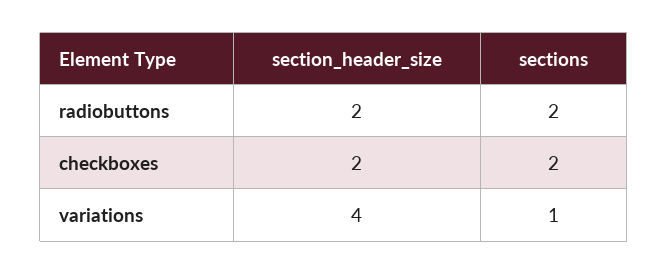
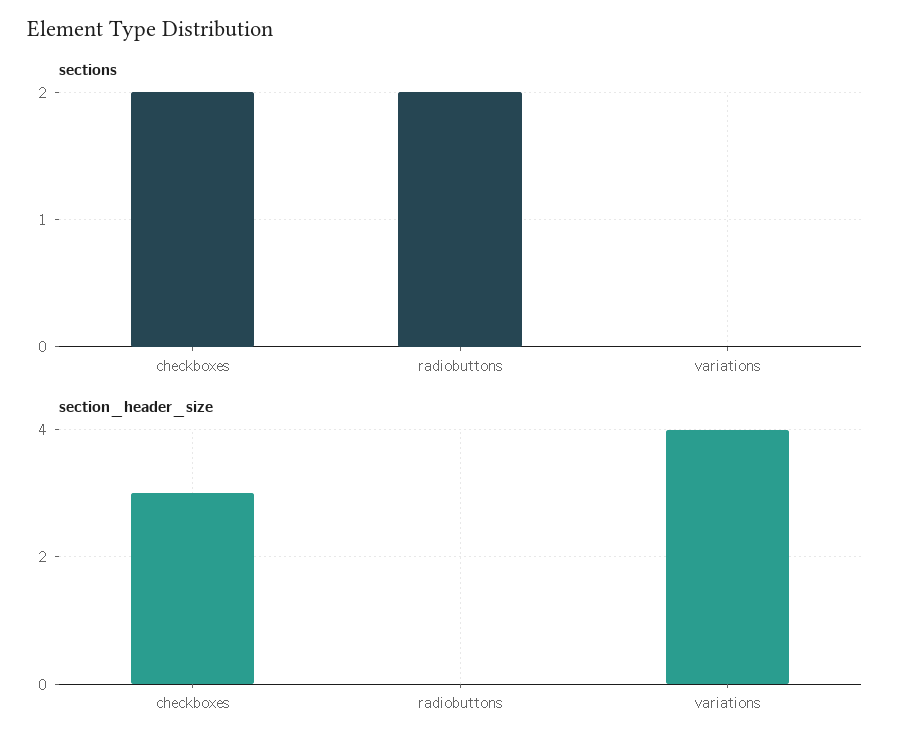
  {
    "section_header_size": {
-     "radiobuttons": 2,
+     "radiobuttons": 0,
-     "checkboxes": 2,
+     "checkboxes": 3,
      "variations": 4
    },
    "sections": {
      "radiobuttons": 2,
      "checkboxes": 2,
-     "variations": 1
+     "variations": 0
    }
  }

